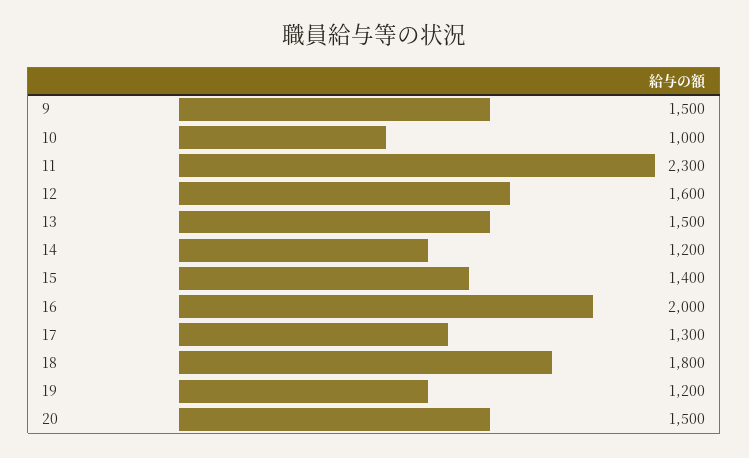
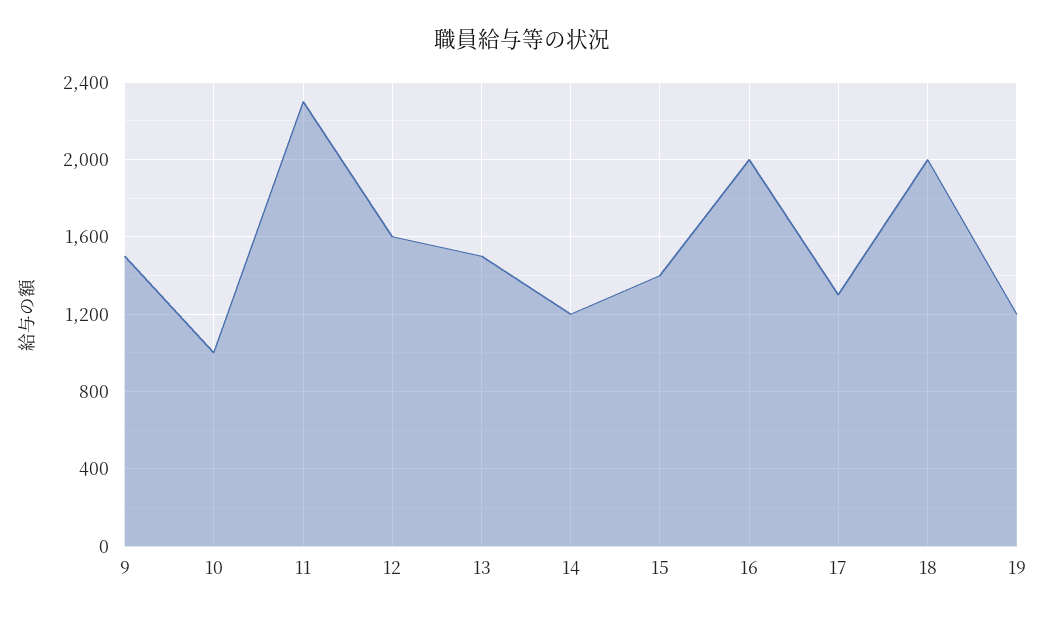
  {
    "9": 1500,
    "10": 1000,
    "11": 2300,
    "12": 1600,
    "13": 1500,
    "14": 1200,
    "15": 1400,
    "16": 2000,
    "17": 1300,
-   "18": 1800,
+   "18": 2000,
-   "19": 1200,
+   "19": 1200
-   "20": 1500
  }

